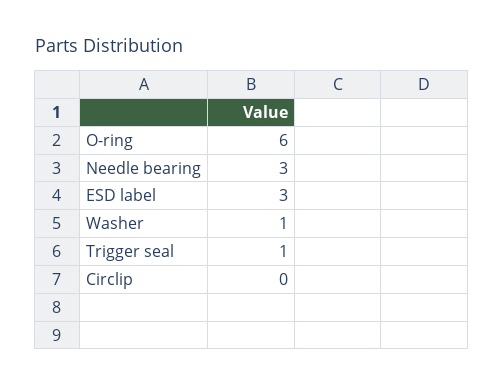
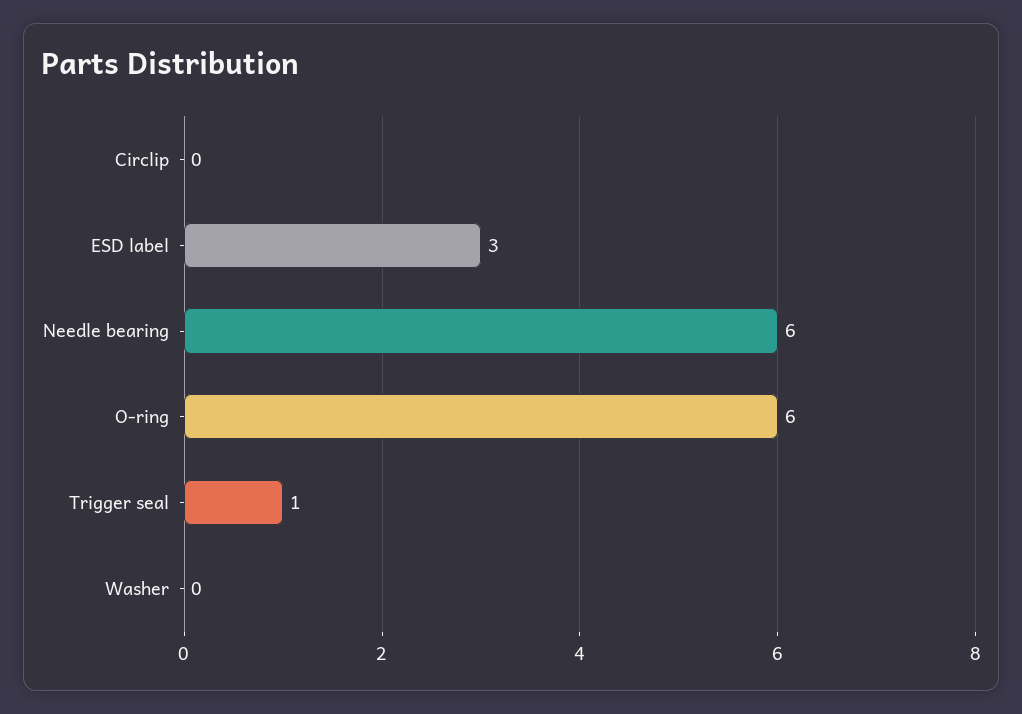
  {
    "O-ring": 6,
-   "Needle bearing": 3,
+   "Needle bearing": 6,
    "ESD label": 3,
-   "Washer": 1,
+   "Washer": 0,
    "Trigger seal": 1,
    "Circlip": 0
  }

